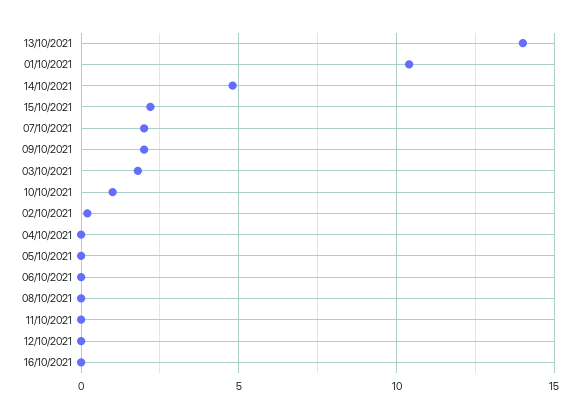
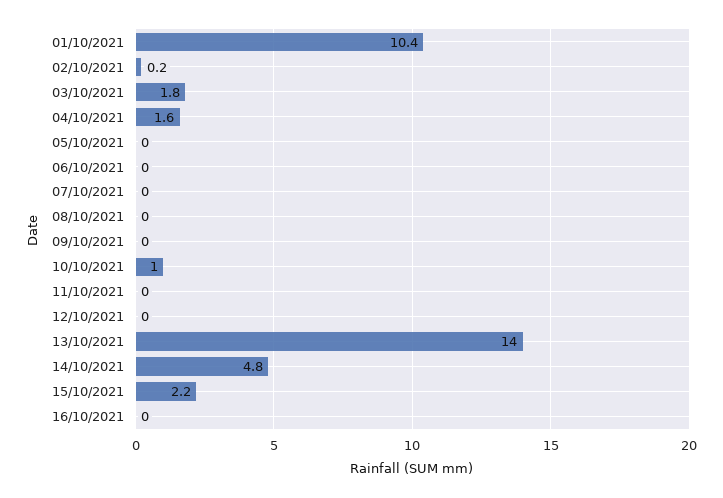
  {
    "13/10/2021": 14,
    "01/10/2021": 10.4,
    "14/10/2021": 4.8,
    "15/10/2021": 2.2,
-   "07/10/2021": 2,
+   "07/10/2021": 0,
-   "09/10/2021": 2,
+   "09/10/2021": 0,
    "03/10/2021": 1.8,
    "10/10/2021": 1,
    "02/10/2021": 0.2,
-   "04/10/2021": 0,
+   "04/10/2021": 1.6,
    "05/10/2021": 0,
    "06/10/2021": 0,
    "08/10/2021": 0,
    "11/10/2021": 0,
    "12/10/2021": 0,
    "16/10/2021": 0
  }

